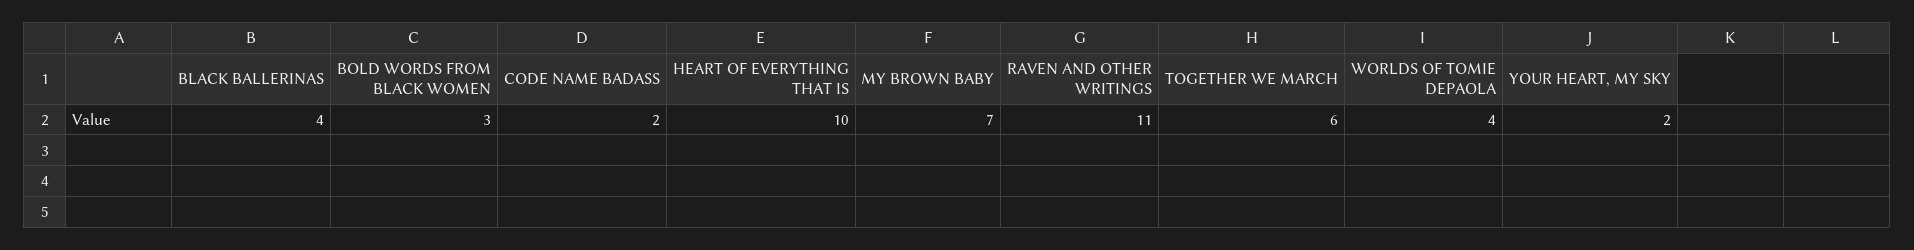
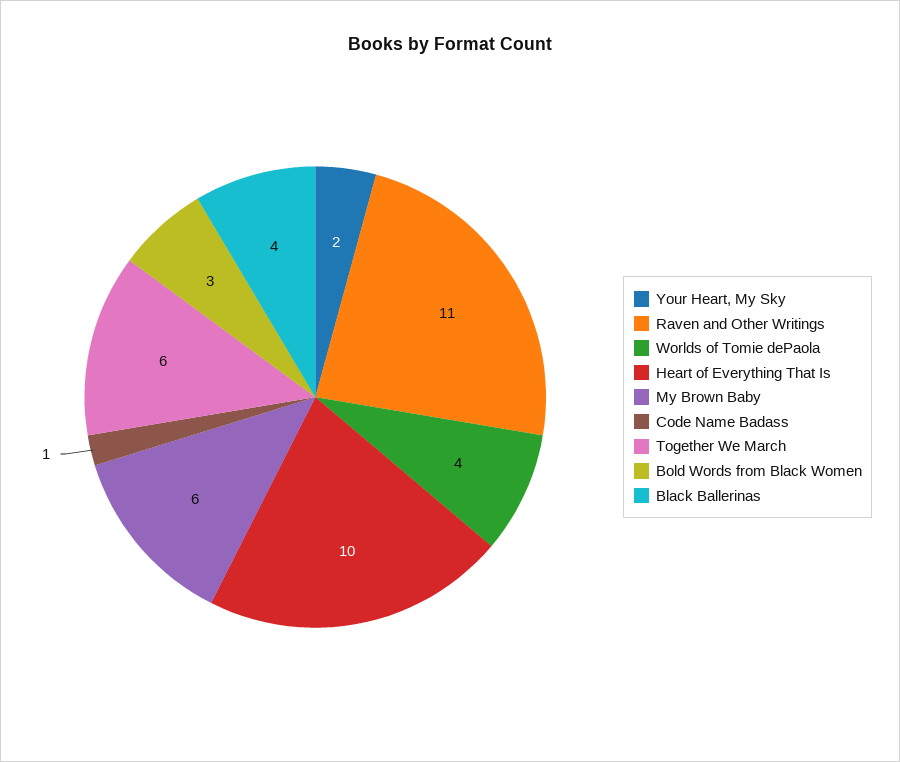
  {
    "BLACK BALLERINAS": 4,
    "BOLD WORDS FROM BLACK WOMEN": 3,
-   "CODE NAME BADASS": 2,
+   "CODE NAME BADASS": 1,
    "HEART OF EVERYTHING THAT IS": 10,
-   "MY BROWN BABY": 7,
+   "MY BROWN BABY": 6,
    "RAVEN AND OTHER WRITINGS": 11,
    "TOGETHER WE MARCH": 6,
    "WORLDS OF TOMIE DEPAOLA": 4,
    "YOUR HEART, MY SKY": 2
  }

